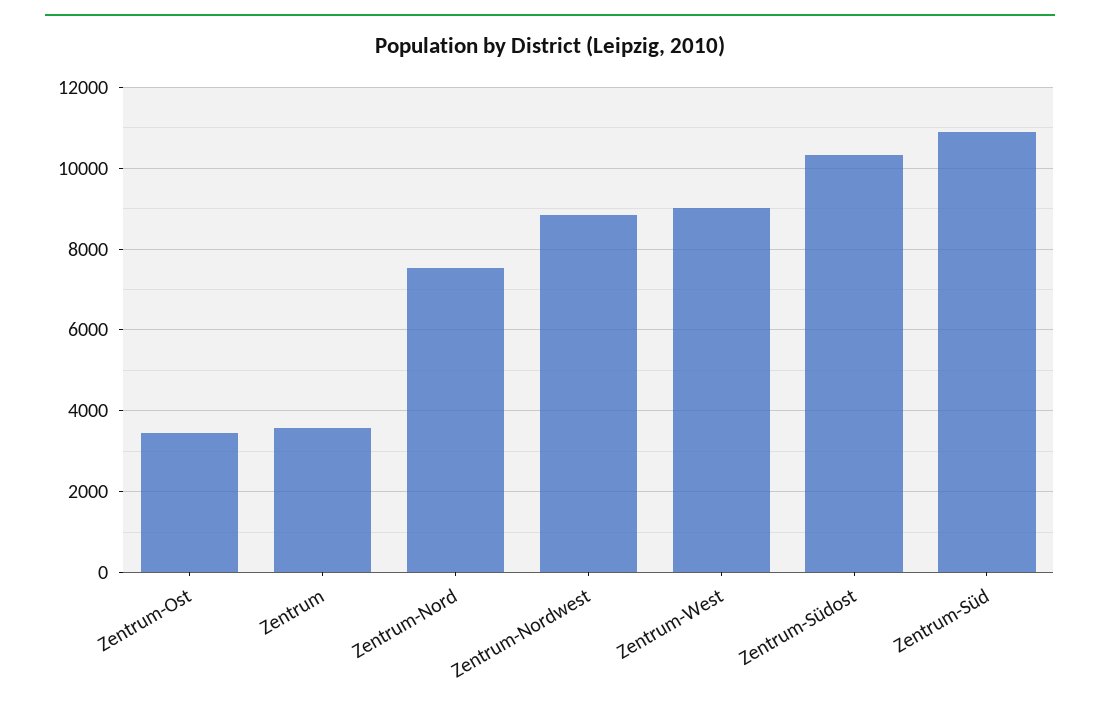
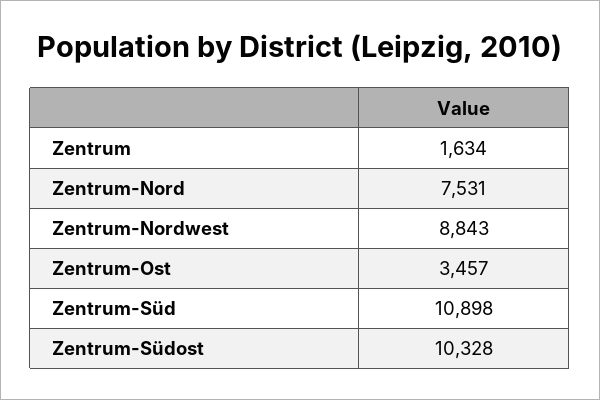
  {
    "Zentrum-Ost": 3457,
-   "Zentrum": 3600,
+   "Zentrum": 1634,
    "Zentrum-Nord": 7531,
    "Zentrum-Nordwest": 8843,
-   "Zentrum-West": 9000,
    "Zentrum-Südost": 10328,
    "Zentrum-Süd": 10898
  }

